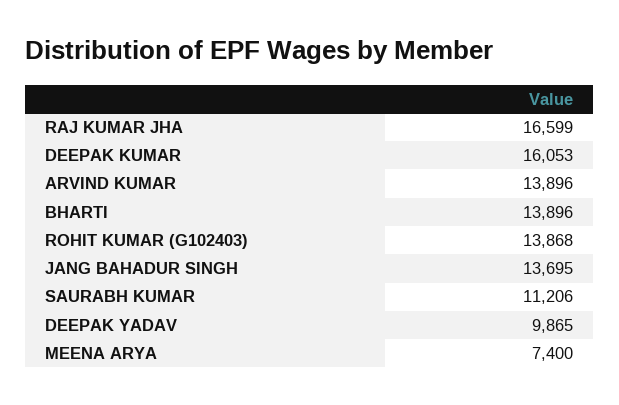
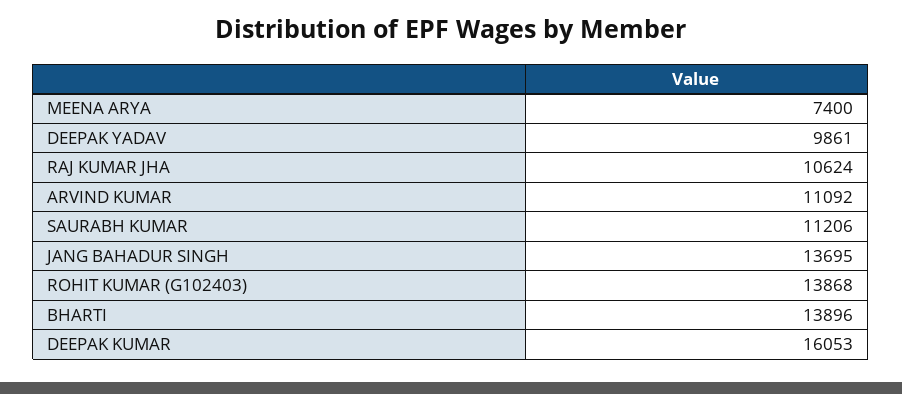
  {
-   "RAJ KUMAR JHA": 16599,
+   "RAJ KUMAR JHA": 10624,
    "DEEPAK KUMAR": 16053,
-   "ARVIND KUMAR": 13896,
+   "ARVIND KUMAR": 11092,
    "BHARTI": 13896,
    "ROHIT KUMAR (G102403)": 13868,
    "JANG BAHADUR SINGH": 13695,
    "SAURABH KUMAR": 11206,
-   "DEEPAK YADAV": 9865,
+   "DEEPAK YADAV": 9861,
    "MEENA ARYA": 7400
  }

